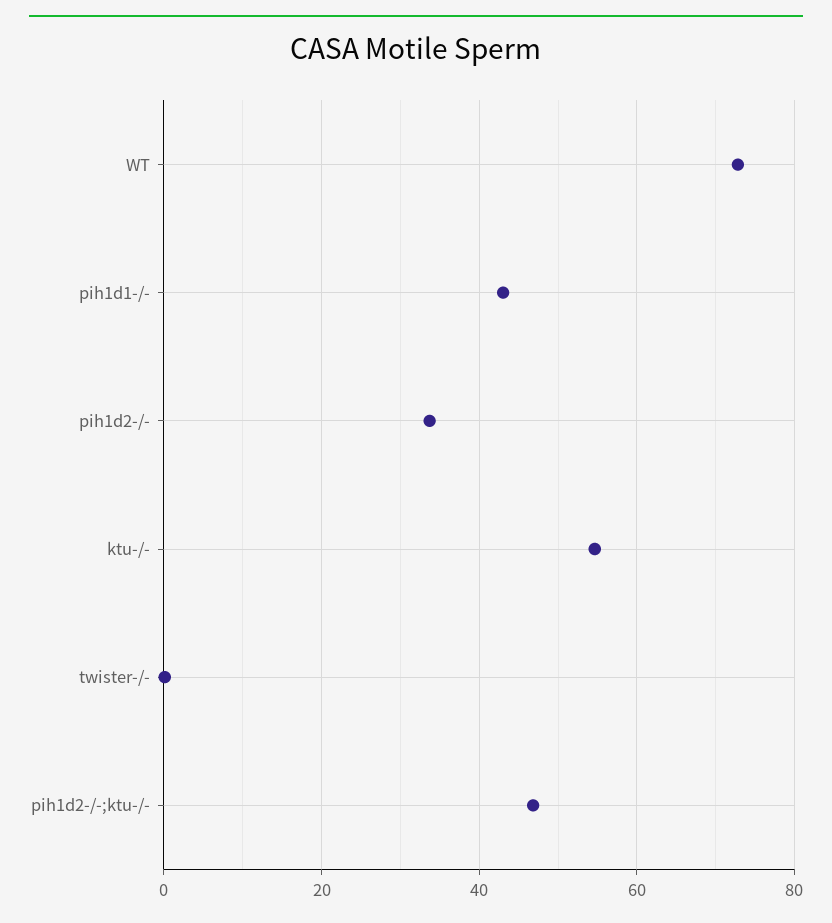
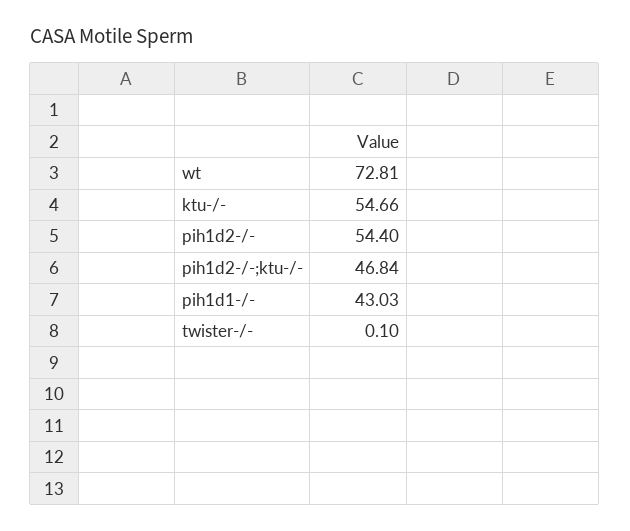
  {
    "WT": 72.81,
    "pih1d1-/-": 43.03,
-   "pih1d2-/-": 34,
+   "pih1d2-/-": 54.4,
    "ktu-/-": 54.66,
    "twister-/-": 0.1,
    "pih1d2-/-;ktu-/-": 46.84
  }

